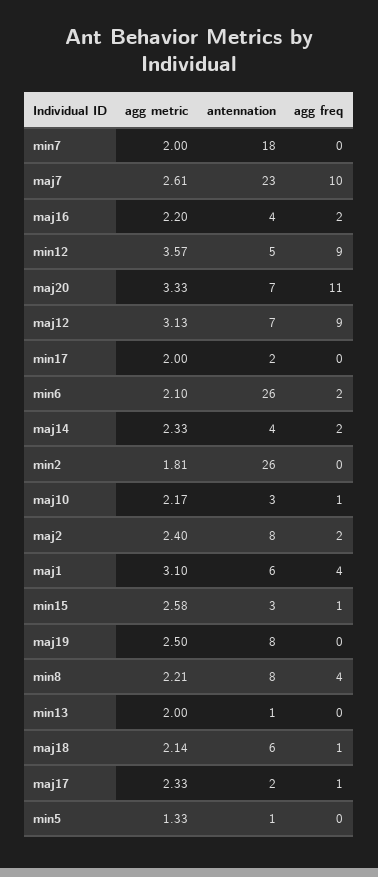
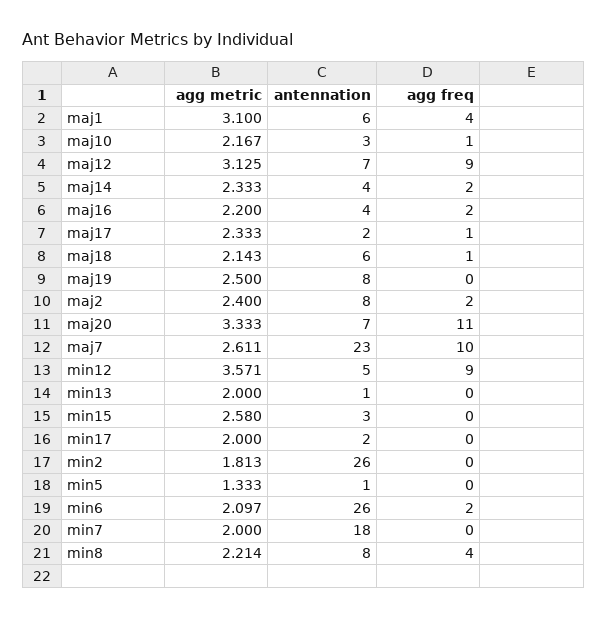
  {
    "agg metric": {
      "min7": 2,
      "maj7": 2.611,
      "maj16": 2.2,
      "min12": 3.571,
      "maj20": 3.333,
      "maj12": 3.125,
      "min17": 2,
      "min6": 2.097,
      "maj14": 2.333,
      "min2": 1.813,
      "maj10": 2.167,
      "maj2": 2.4,
      "maj1": 3.1,
      "min15": 2.58,
      "maj19": 2.5,
      "min8": 2.214,
      "min13": 2,
      "maj18": 2.143,
      "maj17": 2.333,
      "min5": 1.333
    },
    "antennation": {
      "min7": 18,
      "maj7": 23,
      "maj16": 4,
      "min12": 5,
      "maj20": 7,
      "maj12": 7,
      "min17": 2,
      "min6": 26,
      "maj14": 4,
      "min2": 26,
      "maj10": 3,
      "maj2": 8,
      "maj1": 6,
      "min15": 3,
      "maj19": 8,
      "min8": 8,
      "min13": 1,
      "maj18": 6,
      "maj17": 2,
      "min5": 1
    },
    "agg freq": {
      "min7": 0,
      "maj7": 10,
      "maj16": 2,
      "min12": 9,
      "maj20": 11,
      "maj12": 9,
      "min17": 0,
      "min6": 2,
      "maj14": 2,
      "min2": 0,
      "maj10": 1,
      "maj2": 2,
      "maj1": 4,
-     "min15": 1,
+     "min15": 0,
      "maj19": 0,
      "min8": 4,
      "min13": 0,
      "maj18": 1,
      "maj17": 1,
      "min5": 0
    }
  }

